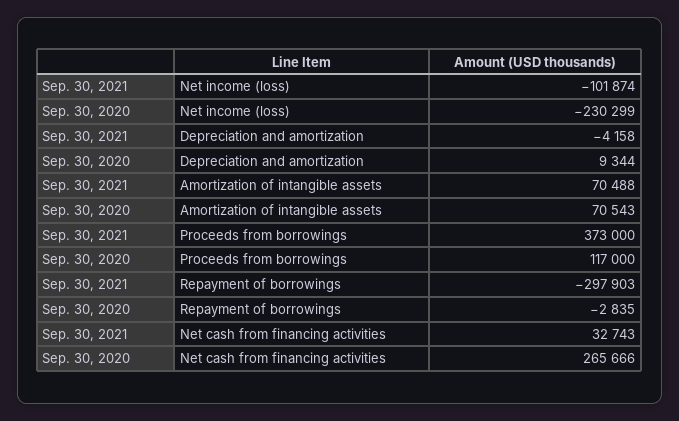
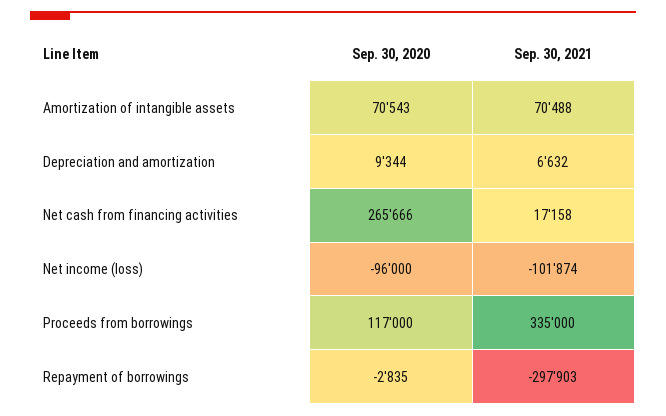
  {
    "Sep. 30, 2021": {
      "Net income (loss)": -101874,
-     "Depreciation and amortization": -4158,
+     "Depreciation and amortization": 6632,
      "Amortization of intangible assets": 70488,
-     "Proceeds from borrowings": 373000,
+     "Proceeds from borrowings": 335000,
      "Repayment of borrowings": -297903,
-     "Net cash from financing activities": 32743
+     "Net cash from financing activities": 17158
    },
    "Sep. 30, 2020": {
-     "Net income (loss)": -230299,
+     "Net income (loss)": -96000,
      "Depreciation and amortization": 9344,
      "Amortization of intangible assets": 70543,
      "Proceeds from borrowings": 117000,
      "Repayment of borrowings": -2835,
      "Net cash from financing activities": 265666
    }
  }

